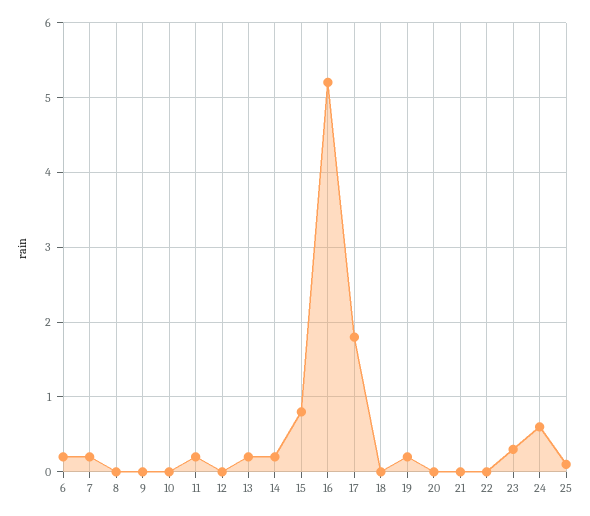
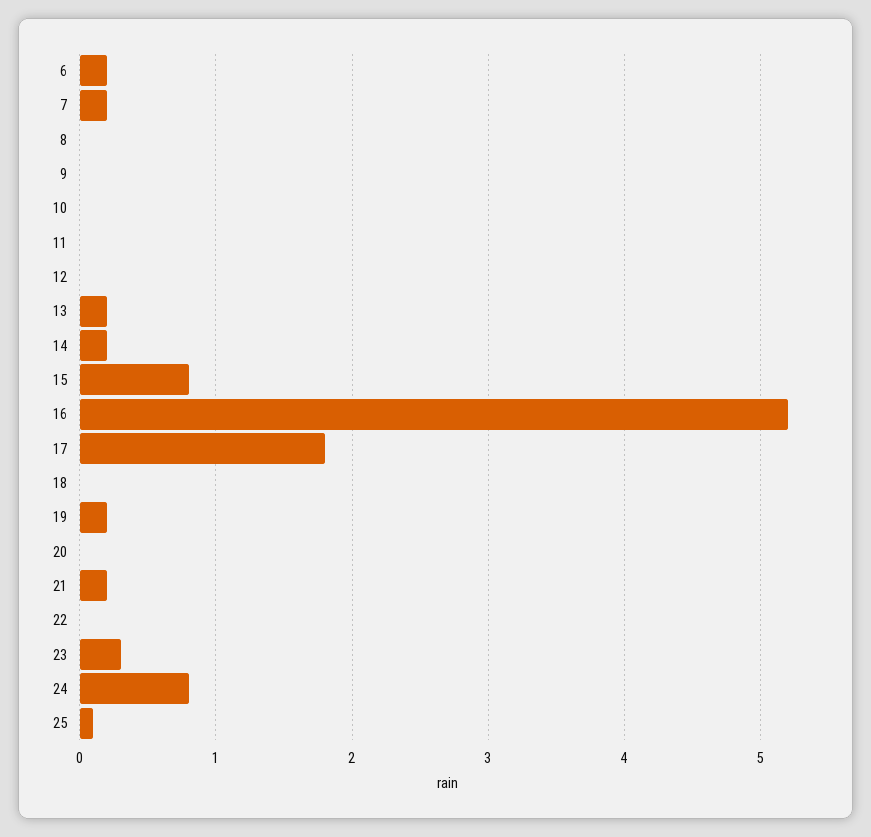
  {
    "6": 0.2,
    "7": 0.2,
    "8": 0,
    "9": 0,
    "10": 0,
-   "11": 0.2,
+   "11": 0,
    "12": 0,
    "13": 0.2,
    "14": 0.2,
    "15": 0.8,
    "16": 5.2,
    "17": 1.8,
    "18": 0,
    "19": 0.2,
    "20": 0,
-   "21": 0,
+   "21": 0.2,
    "22": 0,
    "23": 0.3,
-   "24": 0.6,
+   "24": 0.8,
    "25": 0.1
  }

